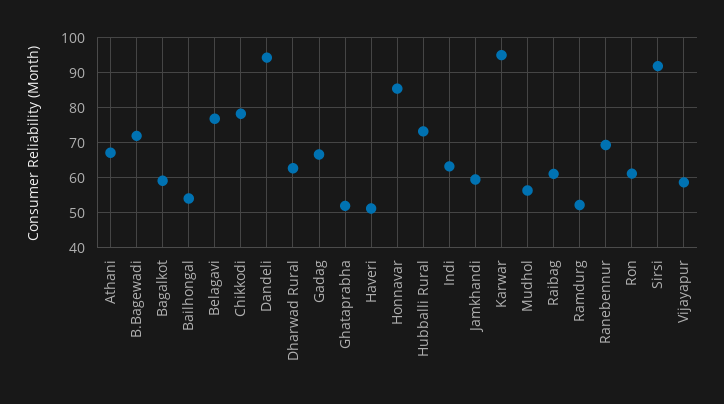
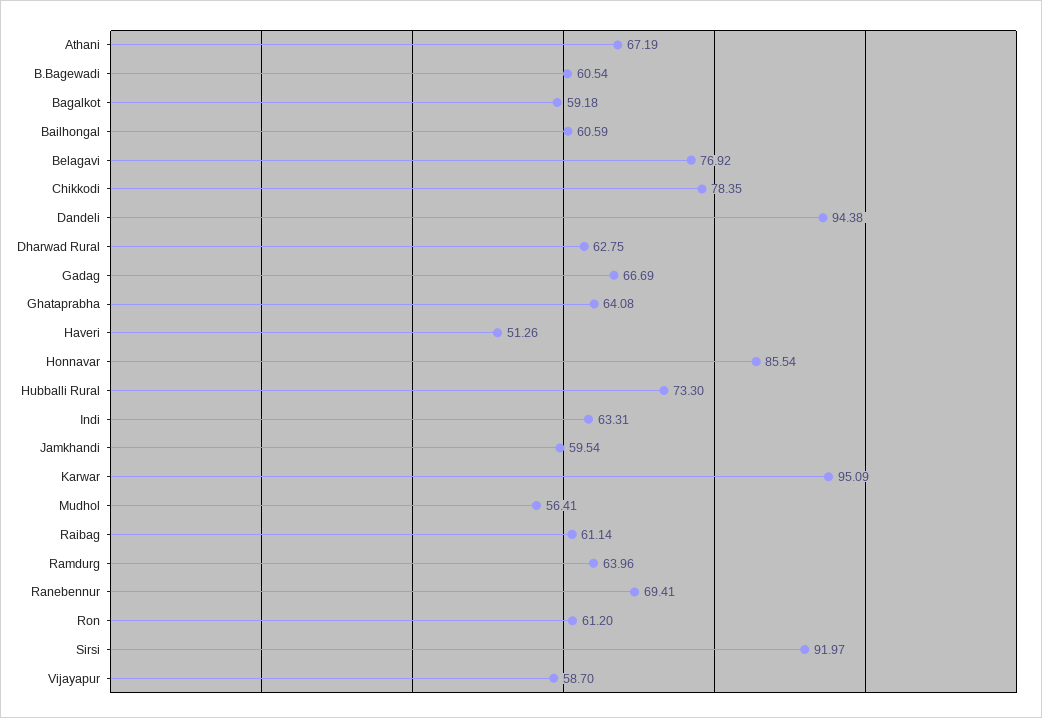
  {
    "Athani": 67.19,
-   "B.Bagewadi": 72,
+   "B.Bagewadi": 60.54,
    "Bagalkot": 59.18,
-   "Bailhongal": 54,
+   "Bailhongal": 60.59,
    "Belagavi": 76.92,
    "Chikkodi": 78.35,
    "Dandeli": 94.38,
    "Dharwad Rural": 62.75,
    "Gadag": 66.69,
-   "Ghataprabha": 52,
+   "Ghataprabha": 64.08,
    "Haveri": 51.26,
    "Honnavar": 85.54,
    "Hubballi Rural": 73.3,
    "Indi": 63.31,
    "Jamkhandi": 59.54,
    "Karwar": 95.09,
    "Mudhol": 56.41,
    "Raibag": 61.14,
-   "Ramdurg": 52,
+   "Ramdurg": 63.96,
    "Ranebennur": 69.41,
    "Ron": 61.2,
    "Sirsi": 91.97,
    "Vijayapur": 58.7
  }

